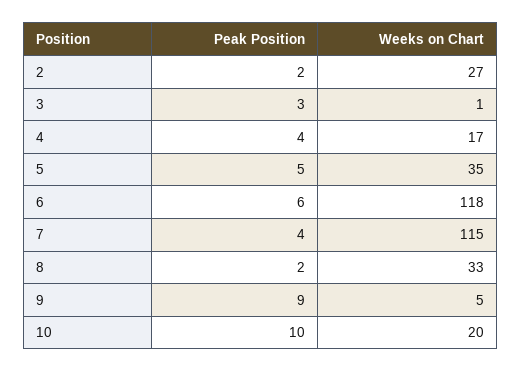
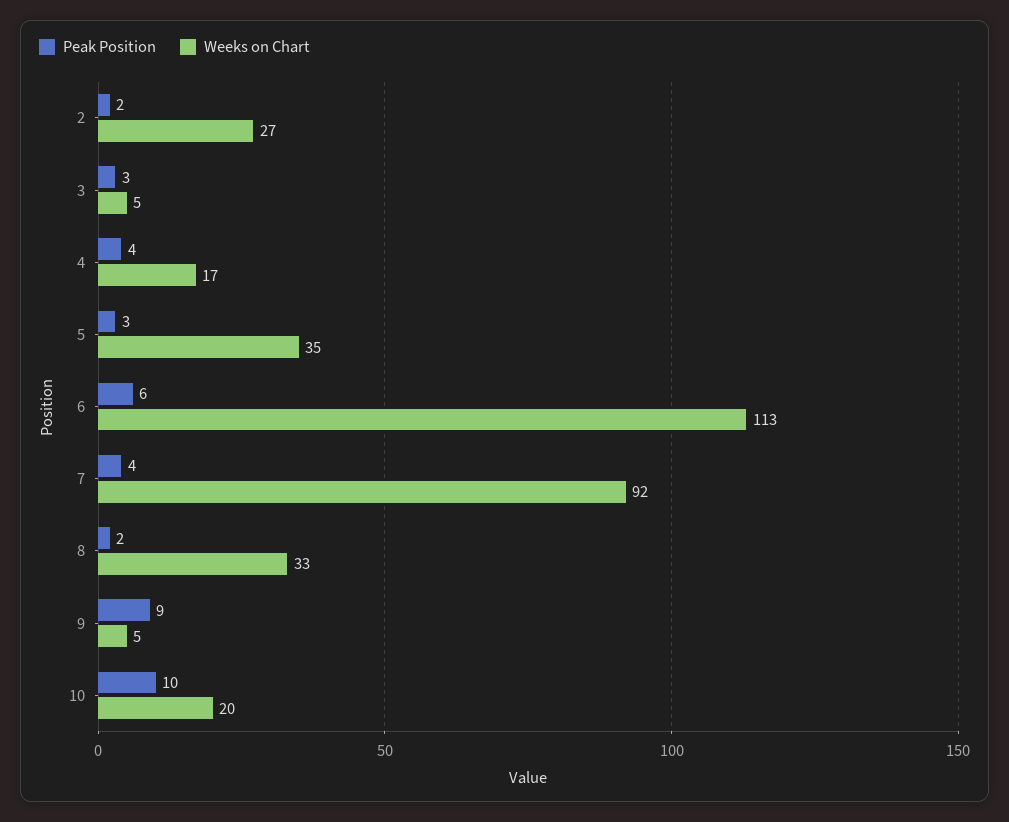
  {
    "Peak Position": {
      "2": 2,
      "3": 3,
      "4": 4,
-     "5": 5,
+     "5": 3,
      "6": 6,
      "7": 4,
      "8": 2,
      "9": 9,
      "10": 10
    },
    "Weeks on Chart": {
      "2": 27,
-     "3": 1,
+     "3": 5,
      "4": 17,
      "5": 35,
-     "6": 118,
+     "6": 113,
-     "7": 115,
+     "7": 92,
      "8": 33,
      "9": 5,
      "10": 20
    }
  }

